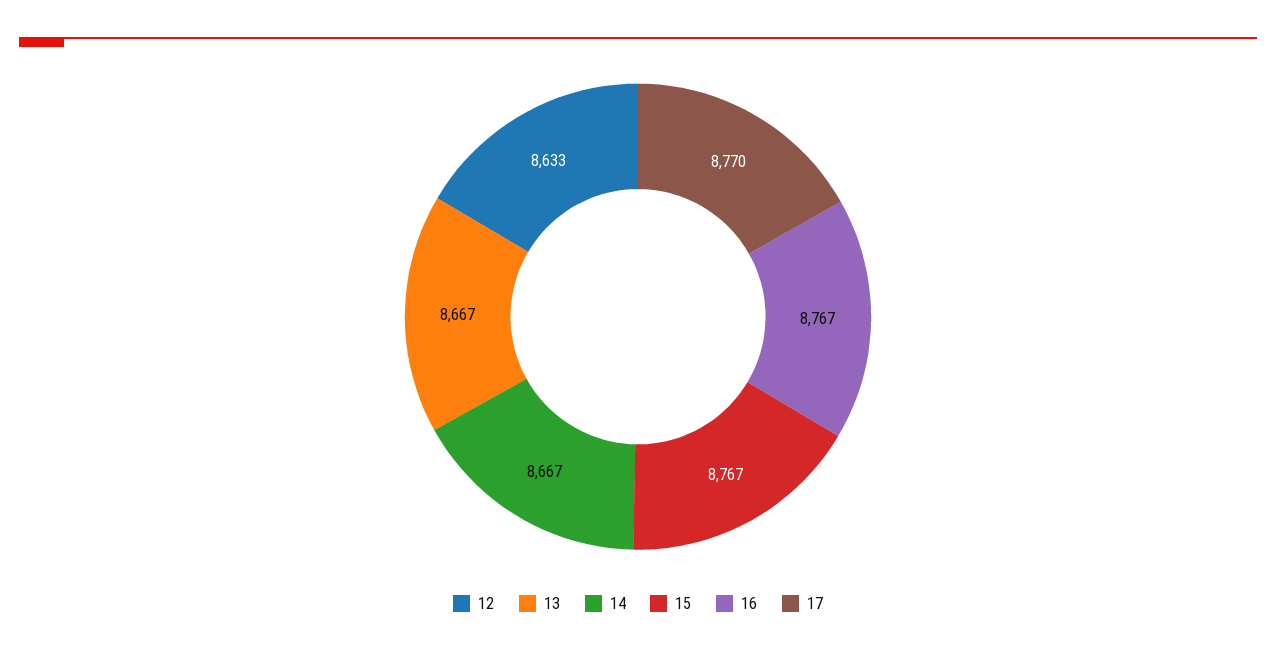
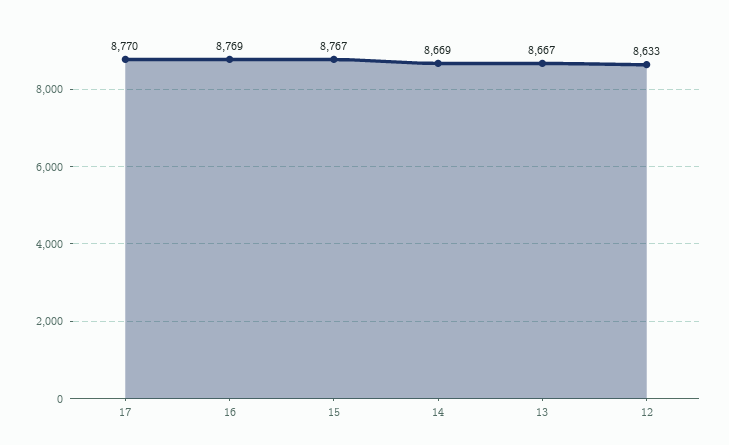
  {
    "12": 8633,
    "13": 8667,
-   "14": 8667,
+   "14": 8669,
    "15": 8767,
-   "16": 8767,
+   "16": 8769,
    "17": 8770
  }

